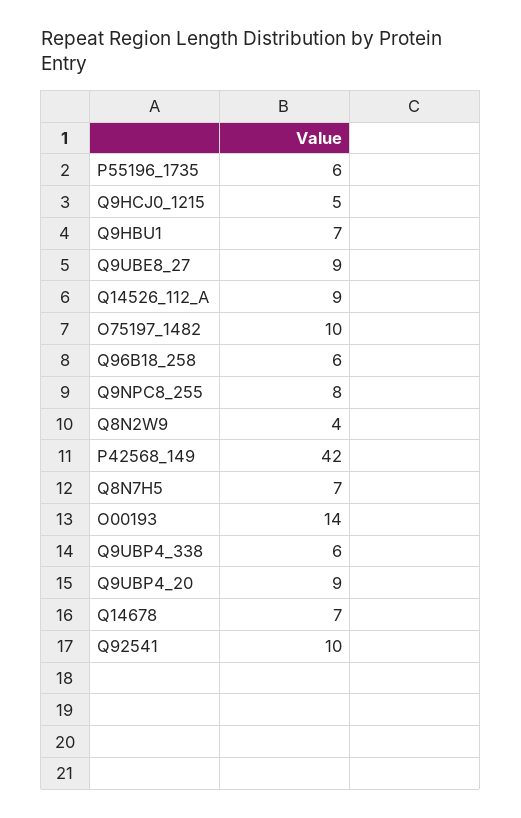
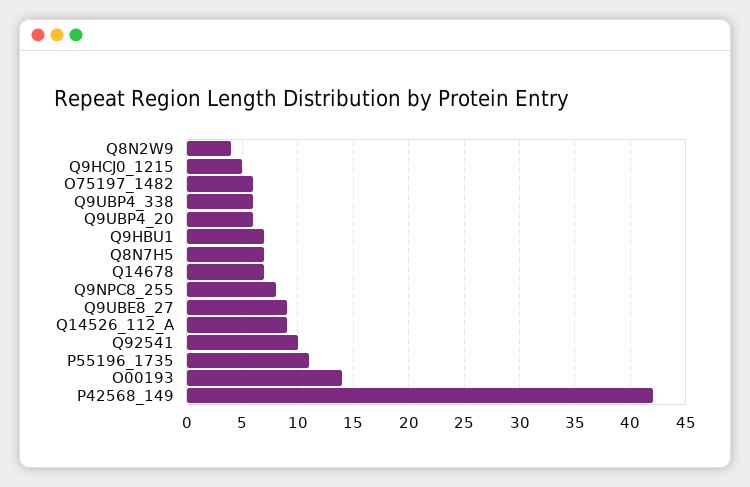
  {
-   "P55196_1735": 6,
+   "P55196_1735": 11,
    "Q9HCJ0_1215": 5,
    "Q9HBU1": 7,
    "Q9UBE8_27": 9,
    "Q14526_112_A": 9,
-   "O75197_1482": 10,
+   "O75197_1482": 6,
-   "Q96B18_258": 6,
    "Q9NPC8_255": 8,
    "Q8N2W9": 4,
    "P42568_149": 42,
    "Q8N7H5": 7,
    "O00193": 14,
    "Q9UBP4_338": 6,
-   "Q9UBP4_20": 9,
+   "Q9UBP4_20": 6,
    "Q14678": 7,
    "Q92541": 10
  }

